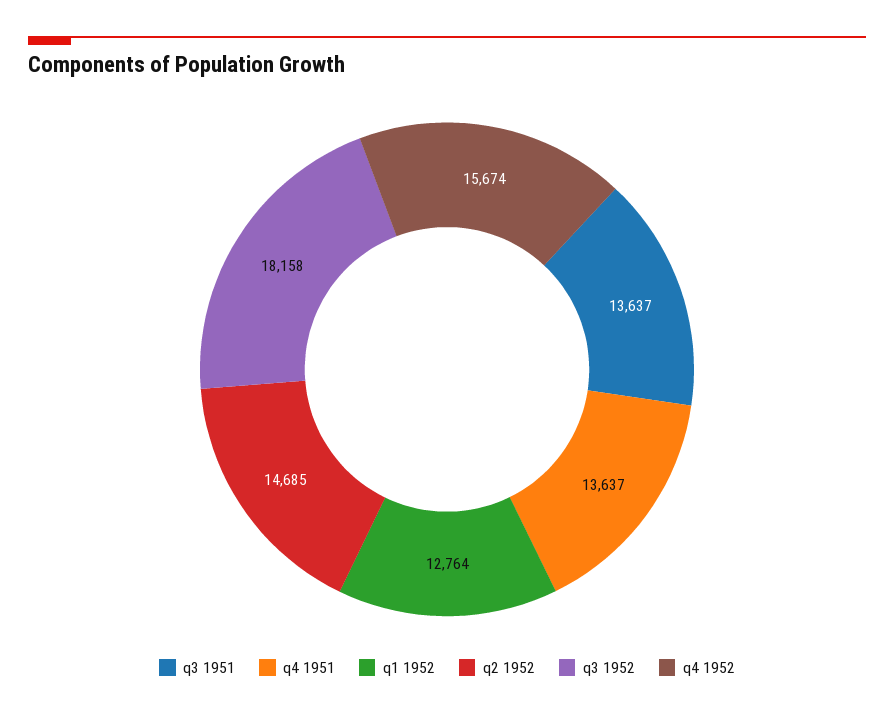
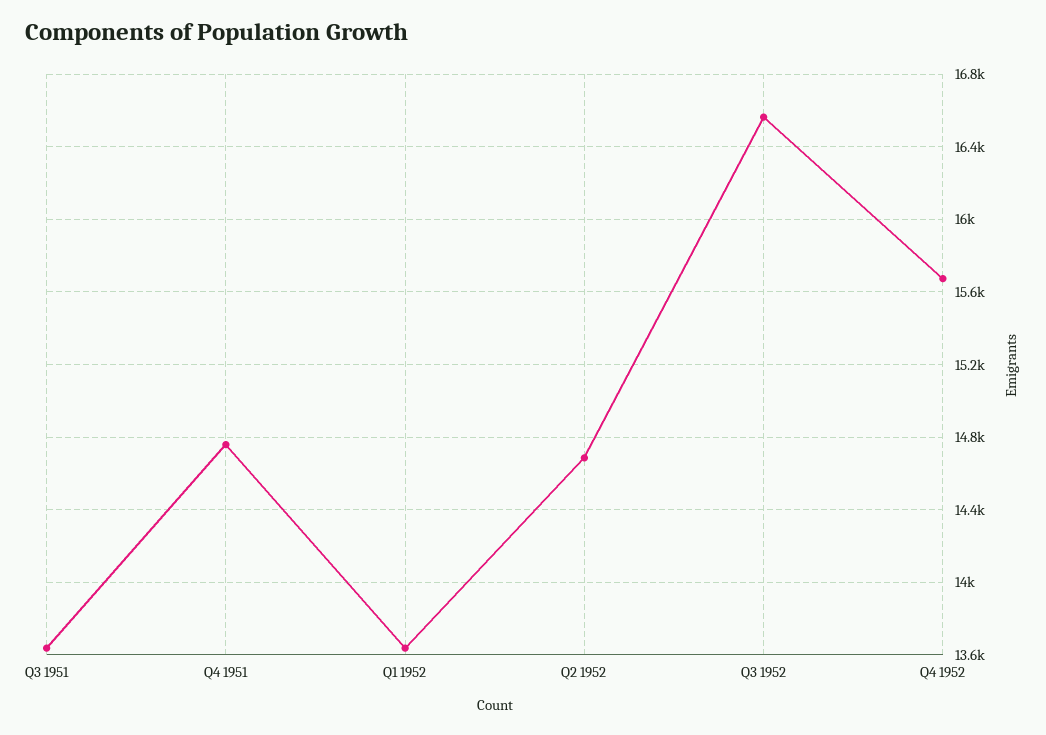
  {
    "q3 1951": 13637,
-   "q4 1951": 13637,
+   "q4 1951": 14750,
-   "q1 1952": 12764,
+   "q1 1952": 13650,
    "q2 1952": 14685,
-   "q3 1952": 18158,
+   "q3 1952": 16550,
    "q4 1952": 15674
  }

